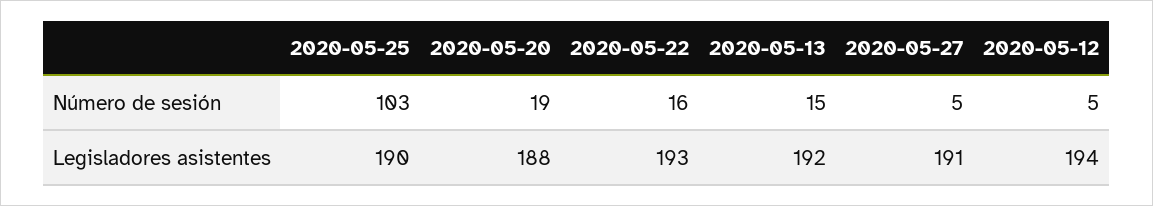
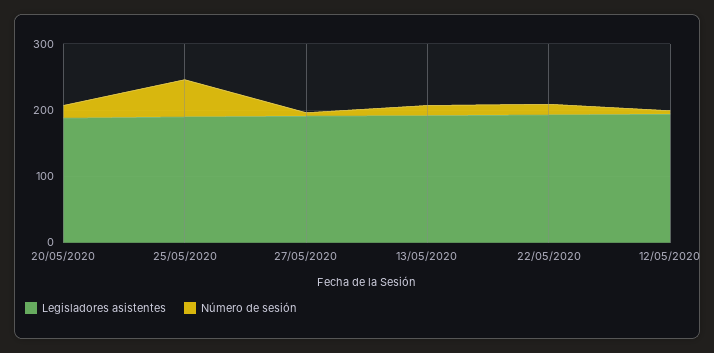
  {
    "Número de sesión": {
-     "2020-05-25": 103,
+     "2020-05-25": 60,
      "2020-05-20": 19,
      "2020-05-22": 16,
      "2020-05-13": 15,
      "2020-05-27": 5,
      "2020-05-12": 5
    },
    "Legisladores asistentes": {
      "2020-05-25": 190,
      "2020-05-20": 188,
      "2020-05-22": 193,
      "2020-05-13": 192,
      "2020-05-27": 191,
      "2020-05-12": 194
    }
  }

